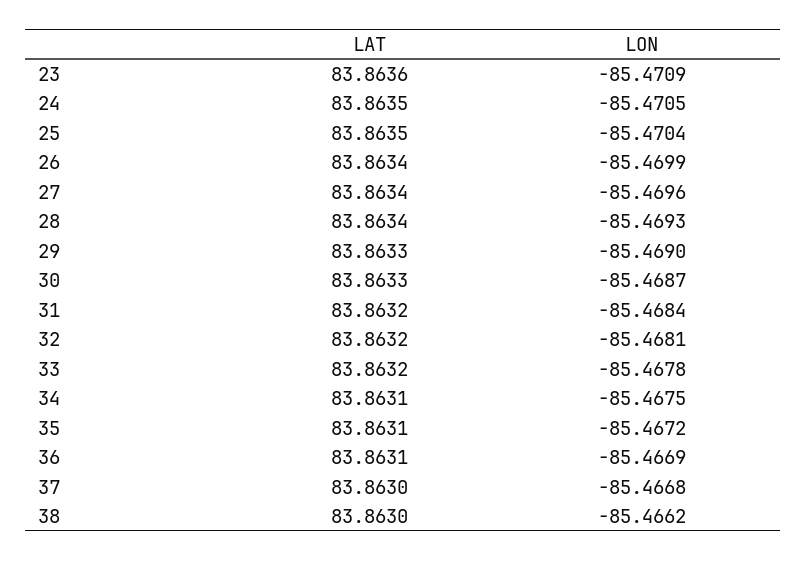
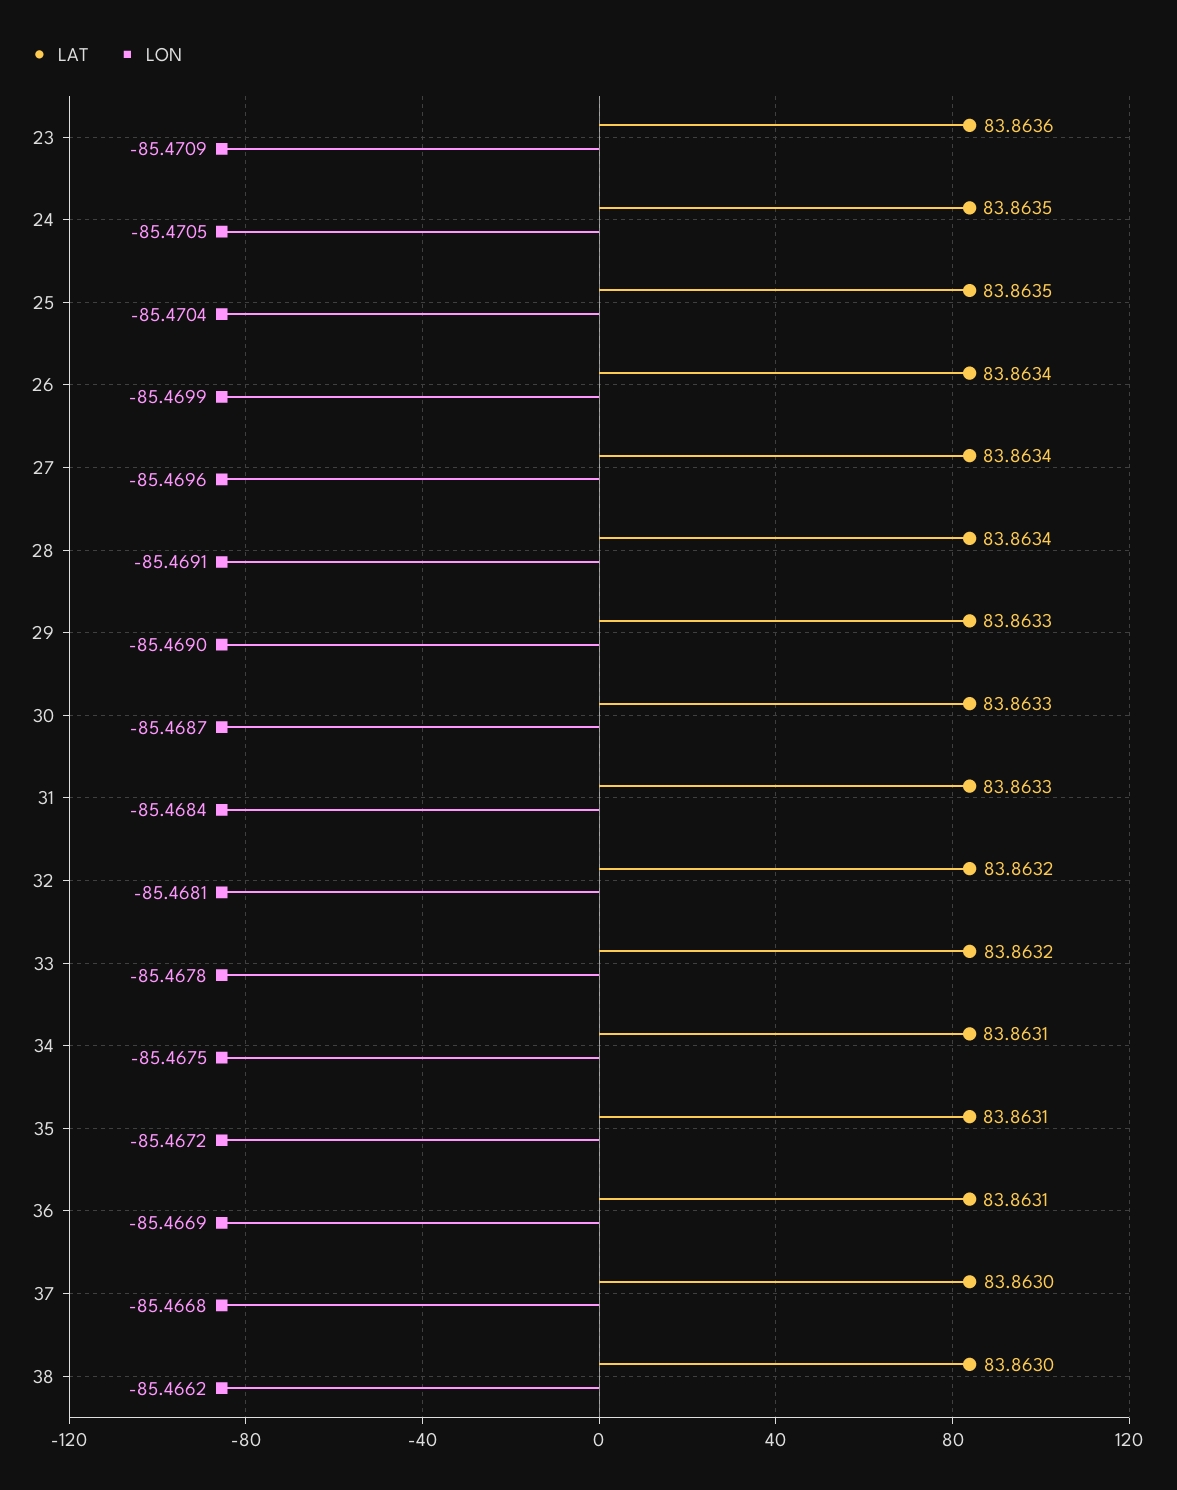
  {
    "LAT": {
      "23": 83.8636,
      "24": 83.8635,
      "25": 83.8635,
      "26": 83.8634,
      "27": 83.8634,
      "28": 83.8634,
      "29": 83.8633,
      "30": 83.8633,
-     "31": 83.8632,
+     "31": 83.8633,
      "32": 83.8632,
      "33": 83.8632,
      "34": 83.8631,
      "35": 83.8631,
      "36": 83.8631,
      "37": 83.863,
      "38": 83.863
    },
    "LON": {
      "23": -85.4709,
      "24": -85.4705,
      "25": -85.4704,
      "26": -85.4699,
      "27": -85.4696,
-     "28": -85.4693,
+     "28": -85.4691,
      "29": -85.469,
      "30": -85.4687,
      "31": -85.4684,
      "32": -85.4681,
      "33": -85.4678,
      "34": -85.4675,
      "35": -85.4672,
      "36": -85.4669,
      "37": -85.4668,
      "38": -85.4662
    }
  }

